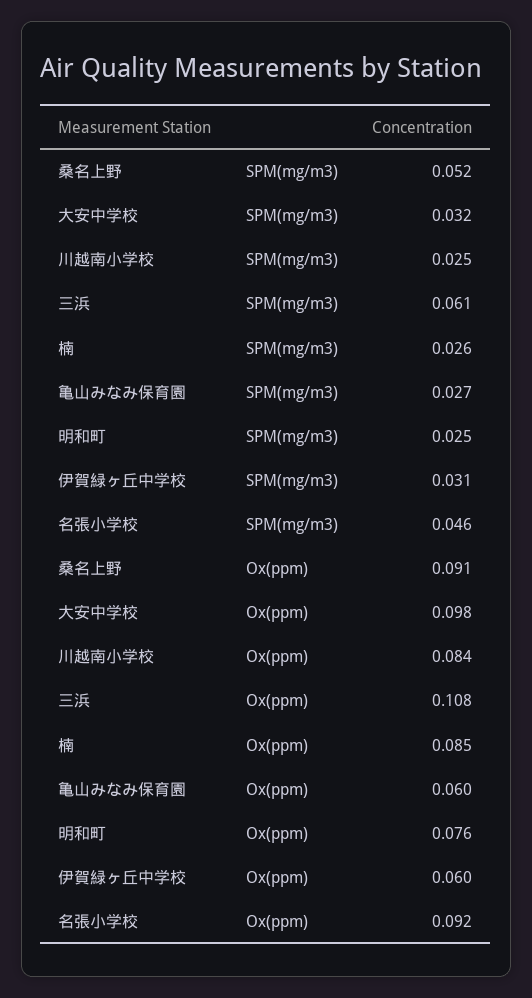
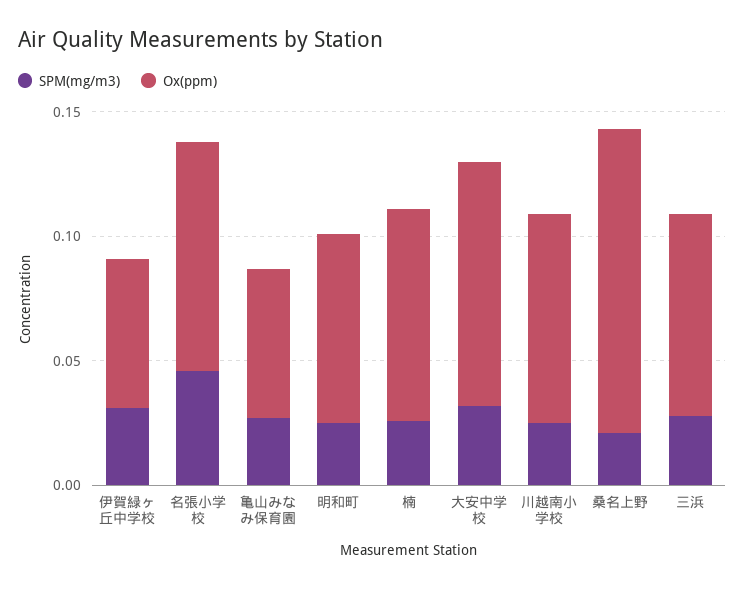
  {
    "SPM(mg/m3)": {
-     "桑名上野": 0.052,
+     "桑名上野": 0.02,
      "大安中学校": 0.032,
      "川越南小学校": 0.025,
-     "三浜": 0.061,
+     "三浜": 0.03,
      "楠": 0.026,
      "亀山みなみ保育園": 0.027,
      "明和町": 0.025,
      "伊賀緑ヶ丘中学校": 0.031,
      "名張小学校": 0.046
    },
    "Ox(ppm)": {
-     "桑名上野": 0.091,
+     "桑名上野": 0.12,
      "大安中学校": 0.098,
      "川越南小学校": 0.084,
-     "三浜": 0.108,
+     "三浜": 0.08,
      "楠": 0.085,
      "亀山みなみ保育園": 0.06,
      "明和町": 0.076,
      "伊賀緑ヶ丘中学校": 0.06,
      "名張小学校": 0.092
    }
  }

